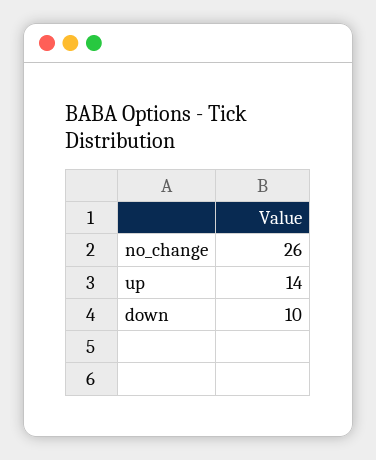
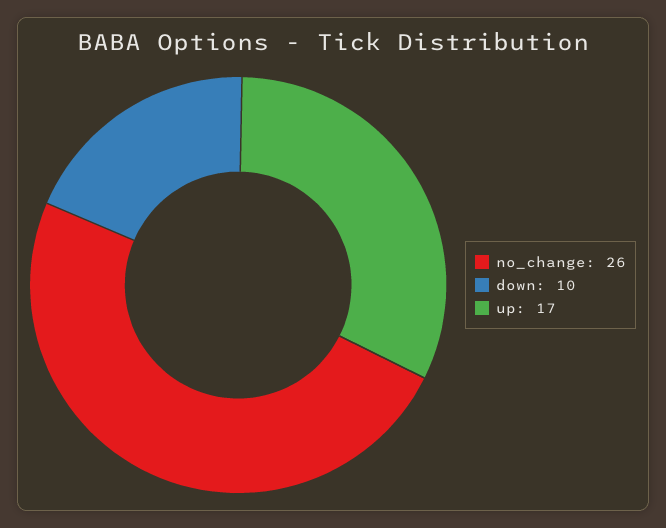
  {
    "no_change": 26,
-   "up": 14,
+   "up": 17,
    "down": 10
  }

